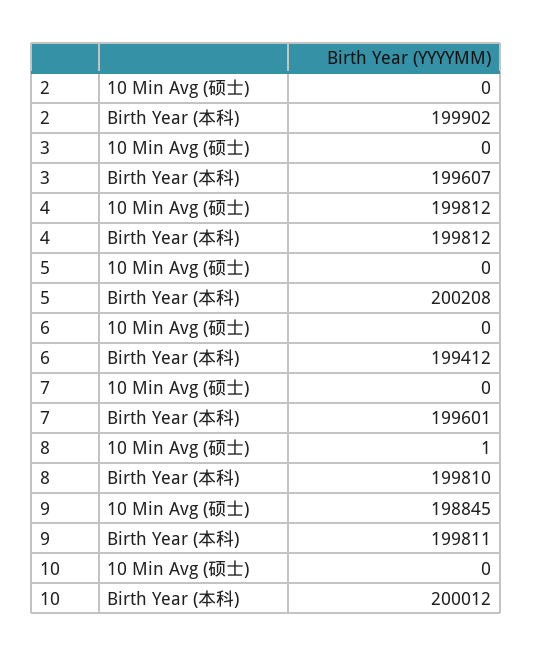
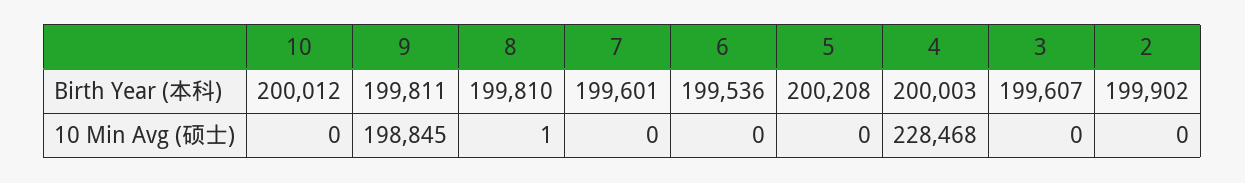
  {
    "2": {
      "10 Min Avg (硕士)": 0,
      "Birth Year (本科)": 199902
    },
    "3": {
      "10 Min Avg (硕士)": 0,
      "Birth Year (本科)": 199607
    },
    "4": {
-     "10 Min Avg (硕士)": 199812,
+     "10 Min Avg (硕士)": 228468,
-     "Birth Year (本科)": 199812
+     "Birth Year (本科)": 200003
    },
    "5": {
      "10 Min Avg (硕士)": 0,
      "Birth Year (本科)": 200208
    },
    "6": {
      "10 Min Avg (硕士)": 0,
-     "Birth Year (本科)": 199412
+     "Birth Year (本科)": 199536
    },
    "7": {
      "10 Min Avg (硕士)": 0,
      "Birth Year (本科)": 199601
    },
    "8": {
      "10 Min Avg (硕士)": 1,
      "Birth Year (本科)": 199810
    },
    "9": {
      "10 Min Avg (硕士)": 198845,
      "Birth Year (本科)": 199811
    },
    "10": {
      "10 Min Avg (硕士)": 0,
      "Birth Year (本科)": 200012
    }
  }

